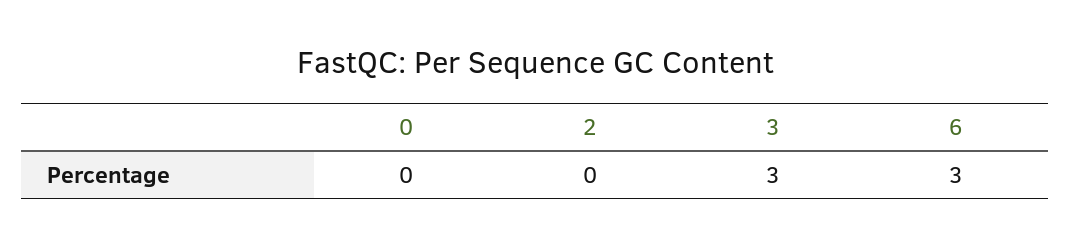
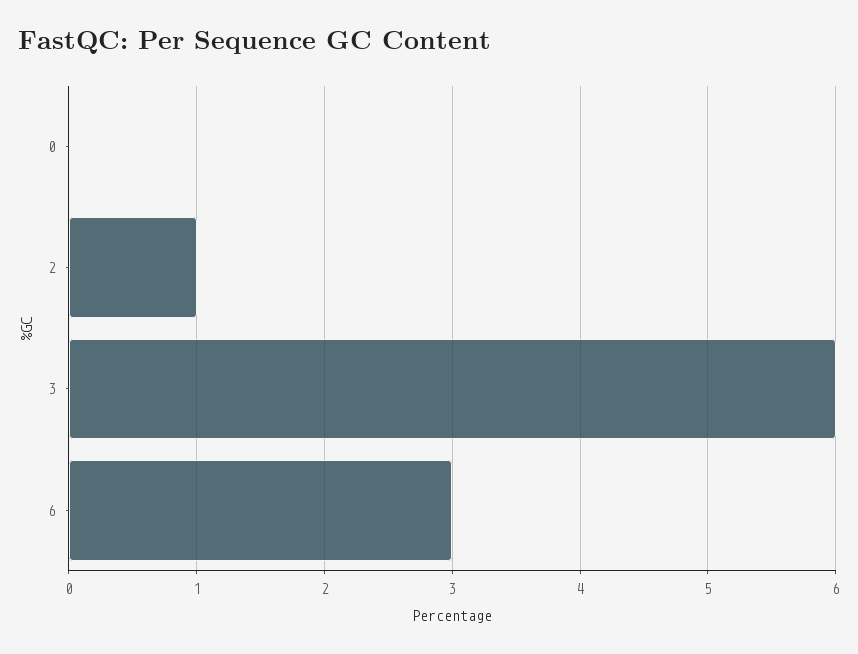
  {
    "0": 0,
-   "2": 0,
+   "2": 1,
-   "3": 3,
+   "3": 6,
    "6": 3
  }

